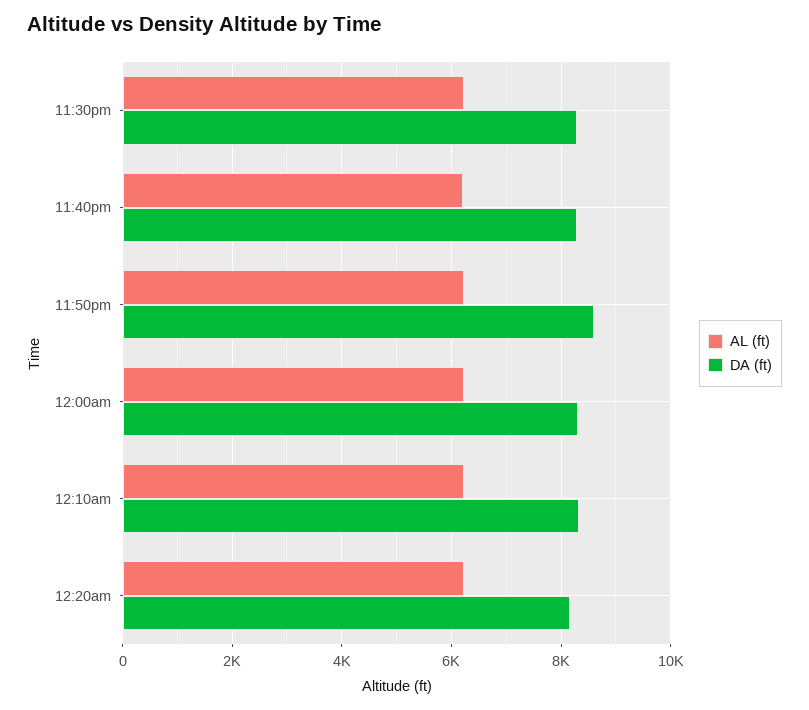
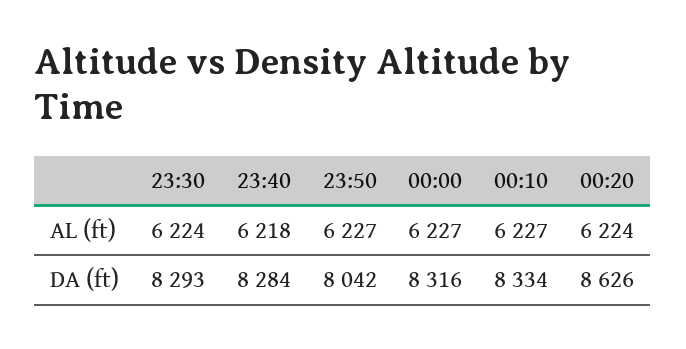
  {
    "AL (ft)": {
      "11:30pm": 6224,
      "11:40pm": 6218,
      "11:50pm": 6227,
      "12:00am": 6227,
      "12:10am": 6227,
      "12:20am": 6224
    },
    "DA (ft)": {
      "11:30pm": 8293,
      "11:40pm": 8284,
-     "11:50pm": 8600,
+     "11:50pm": 8042,
      "12:00am": 8316,
      "12:10am": 8334,
-     "12:20am": 8200
+     "12:20am": 8626
    }
  }

